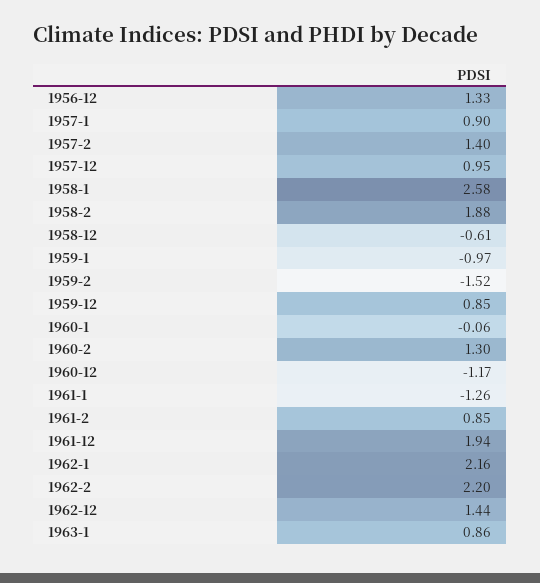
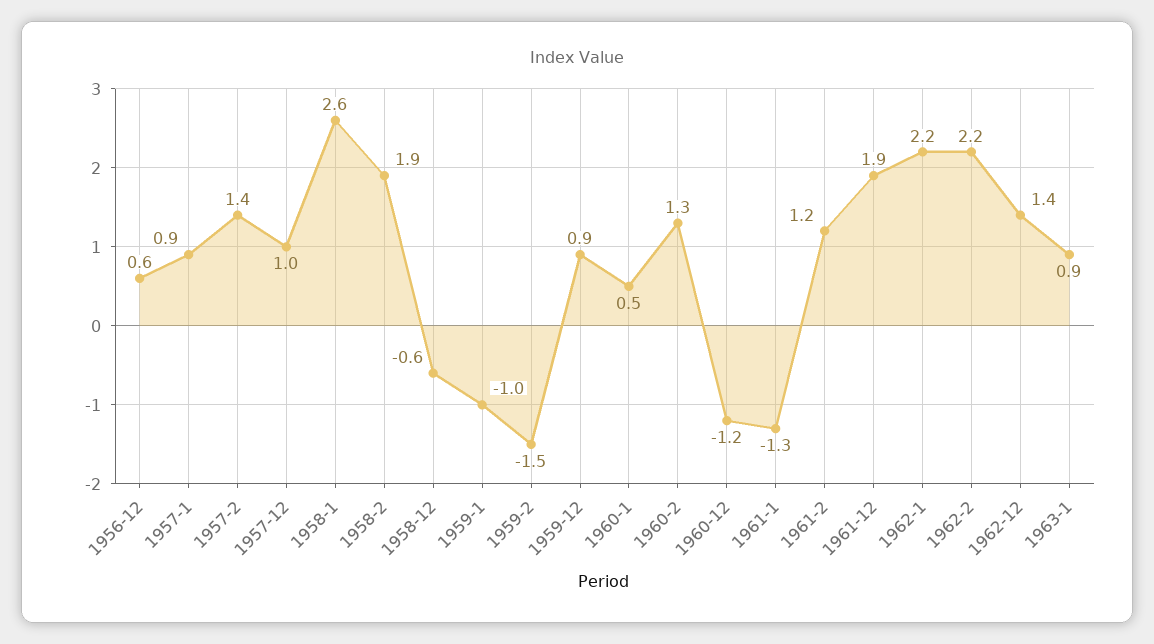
  {
-   "1956-12": 1.33,
+   "1956-12": 0.6,
    "1957-1": 0.9,
    "1957-2": 1.4,
    "1957-12": 0.95,
    "1958-1": 2.58,
    "1958-2": 1.88,
    "1958-12": -0.61,
    "1959-1": -0.97,
    "1959-2": -1.52,
    "1959-12": 0.85,
-   "1960-1": -0.06,
+   "1960-1": 0.5,
    "1960-2": 1.3,
    "1960-12": -1.17,
    "1961-1": -1.26,
-   "1961-2": 0.85,
+   "1961-2": 1.2,
    "1961-12": 1.94,
    "1962-1": 2.16,
    "1962-2": 2.2,
    "1962-12": 1.44,
    "1963-1": 0.86
  }

